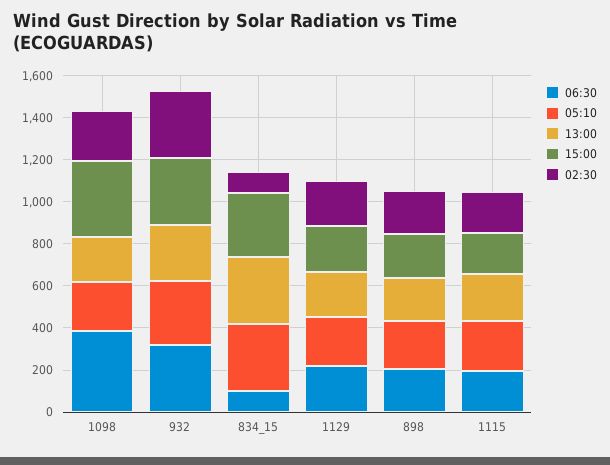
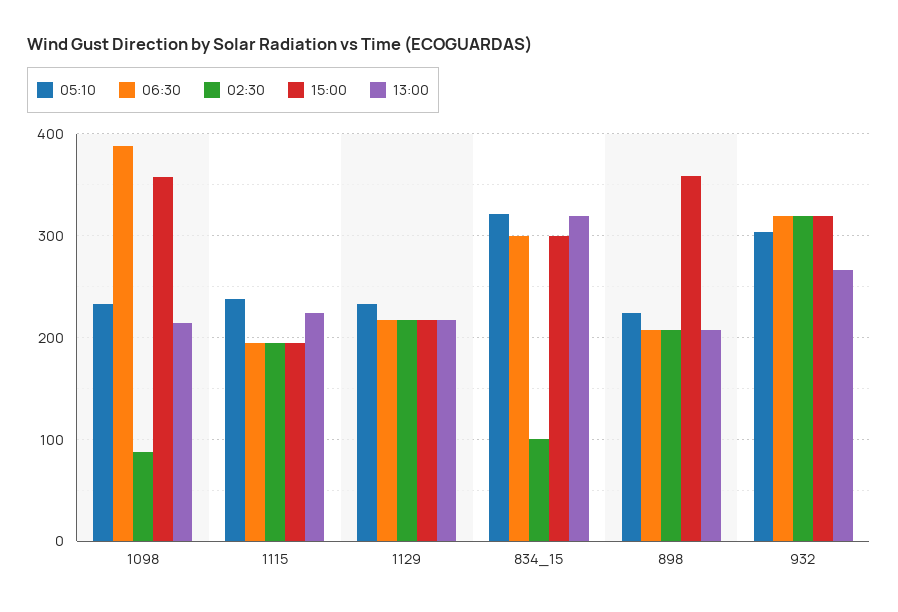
  {
    "06:30": {
      "1098": 390,
      "932": 320,
-     "834_15": 100,
+     "834_15": 300,
      "1129": 220,
      "898": 210,
      "1115": 200
    },
    "05:10": {
      "1098": 230,
      "932": 300,
      "834_15": 320,
      "1129": 230,
      "898": 220,
      "1115": 240
    },
    "13:00": {
      "1098": 210,
      "932": 270,
      "834_15": 320,
      "1129": 220,
      "898": 210,
      "1115": 220
    },
    "15:00": {
      "1098": 360,
      "932": 320,
      "834_15": 300,
      "1129": 220,
-     "898": 200,
+     "898": 360,
      "1115": 200
    },
    "02:30": {
-     "1098": 250,
+     "1098": 90,
      "932": 320,
      "834_15": 100,
      "1129": 220,
      "898": 210,
      "1115": 200
    }
  }

